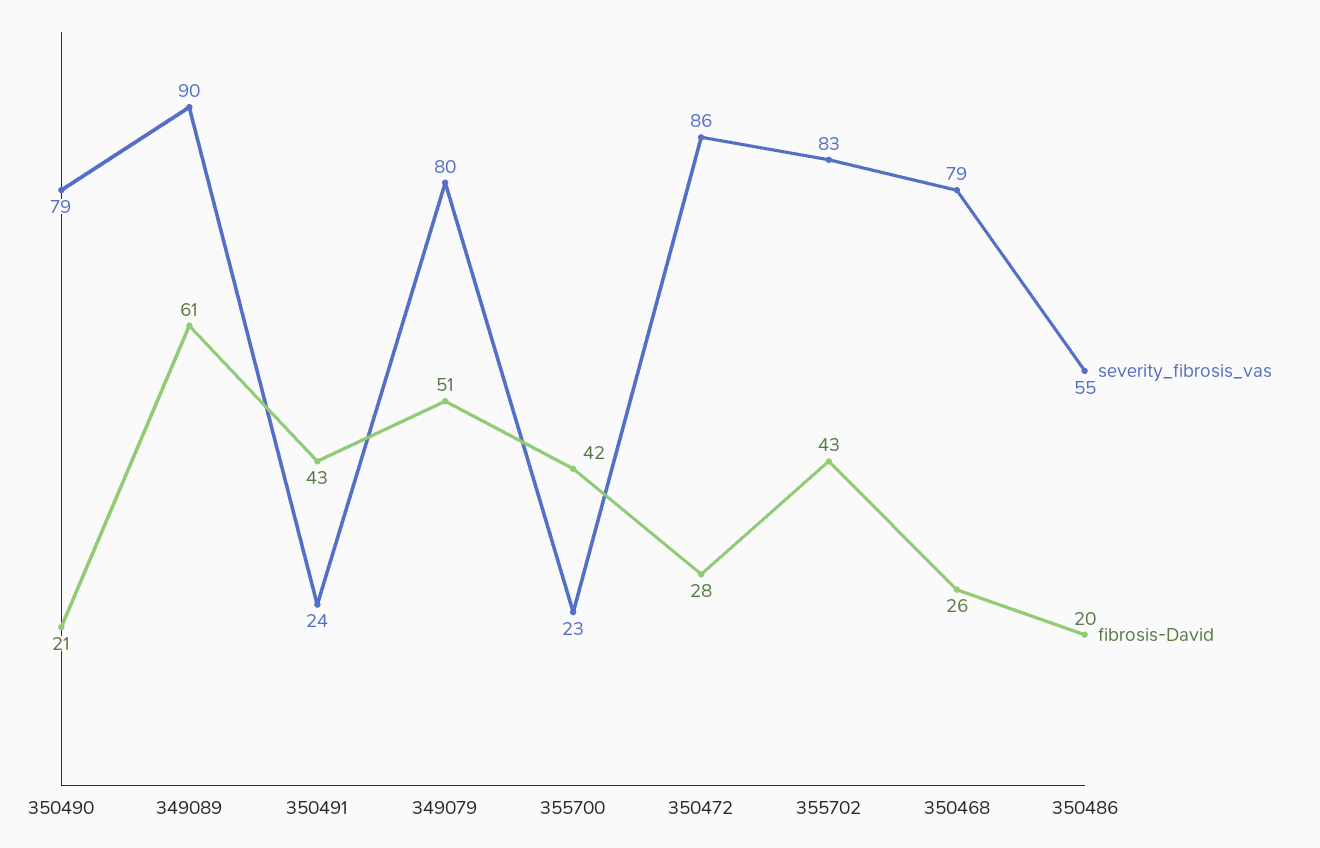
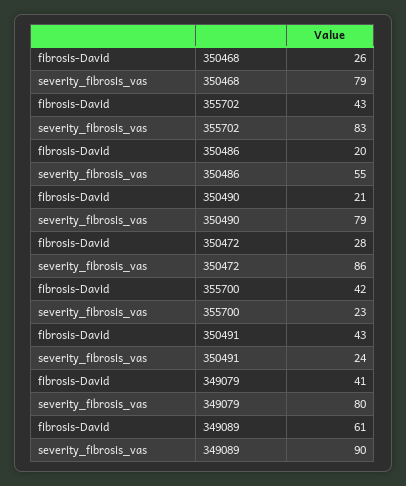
  {
    "severity_fibrosis_vas": {
      "350490": 79,
      "349089": 90,
      "350491": 24,
      "349079": 80,
      "355700": 23,
      "350472": 86,
      "355702": 83,
      "350468": 79,
      "350486": 55
    },
    "fibrosis-David": {
      "350490": 21,
      "349089": 61,
      "350491": 43,
-     "349079": 51,
+     "349079": 41,
      "355700": 42,
      "350472": 28,
      "355702": 43,
      "350468": 26,
      "350486": 20
    }
  }

